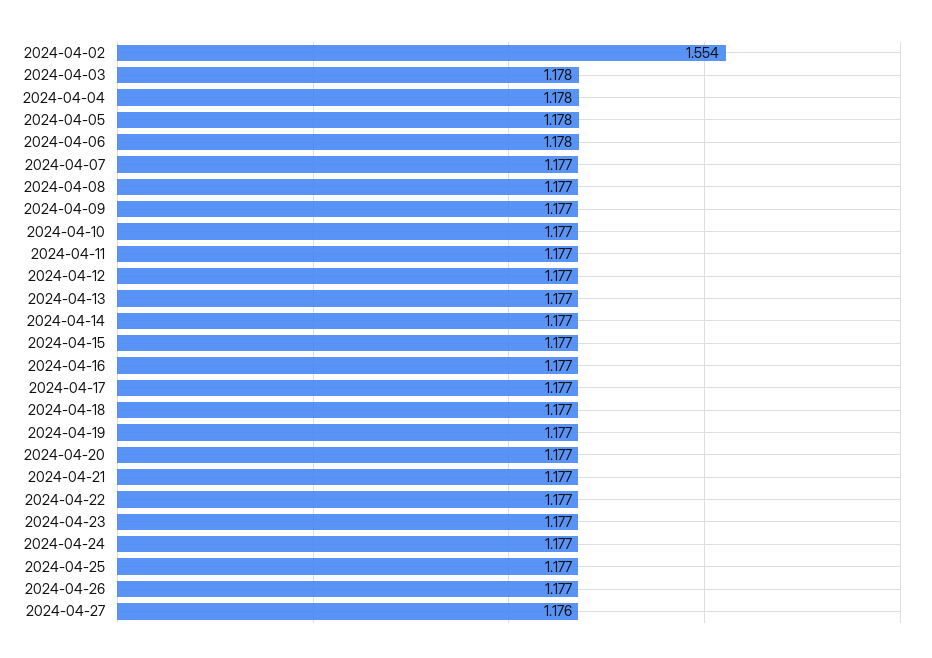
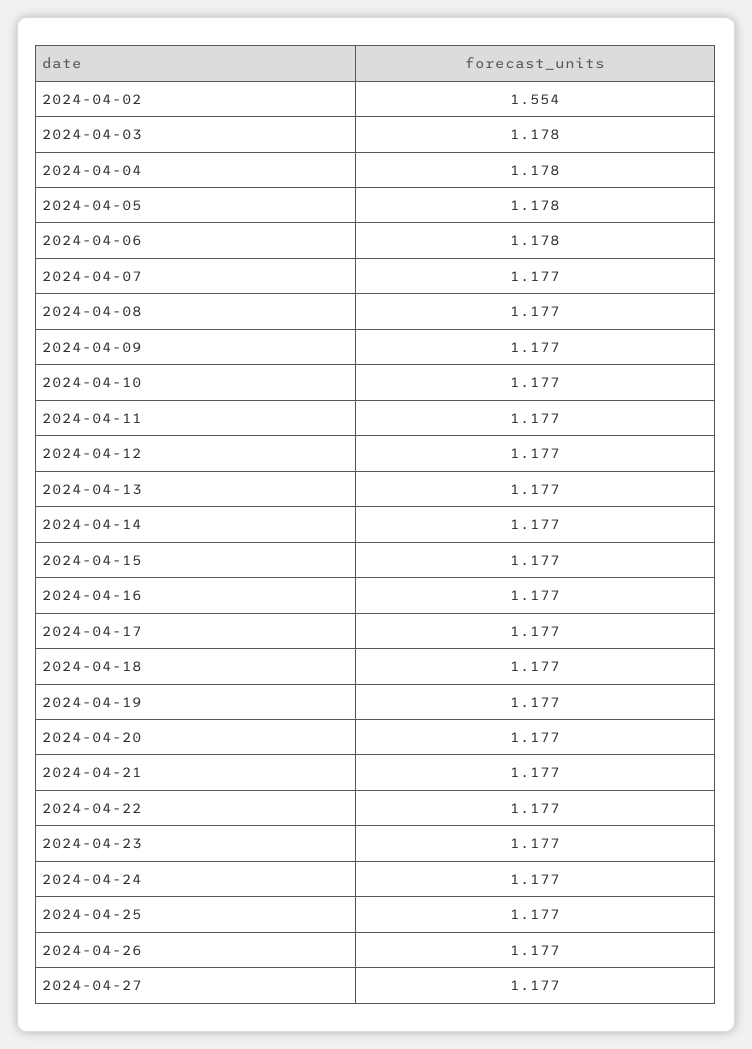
  {
    "2024-04-02": 1.554,
    "2024-04-03": 1.178,
    "2024-04-04": 1.178,
    "2024-04-05": 1.178,
    "2024-04-06": 1.178,
    "2024-04-07": 1.177,
    "2024-04-08": 1.177,
    "2024-04-09": 1.177,
    "2024-04-10": 1.177,
    "2024-04-11": 1.177,
    "2024-04-12": 1.177,
    "2024-04-13": 1.177,
    "2024-04-14": 1.177,
    "2024-04-15": 1.177,
    "2024-04-16": 1.177,
    "2024-04-17": 1.177,
    "2024-04-18": 1.177,
    "2024-04-19": 1.177,
    "2024-04-20": 1.177,
    "2024-04-21": 1.177,
    "2024-04-22": 1.177,
    "2024-04-23": 1.177,
    "2024-04-24": 1.177,
    "2024-04-25": 1.177,
    "2024-04-26": 1.177,
-   "2024-04-27": 1.176
+   "2024-04-27": 1.177
  }

